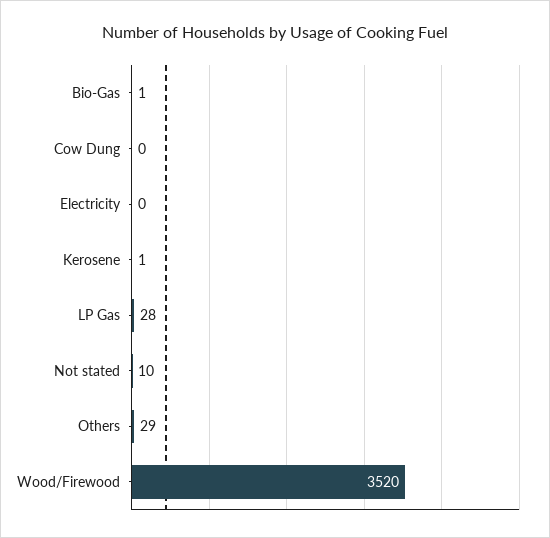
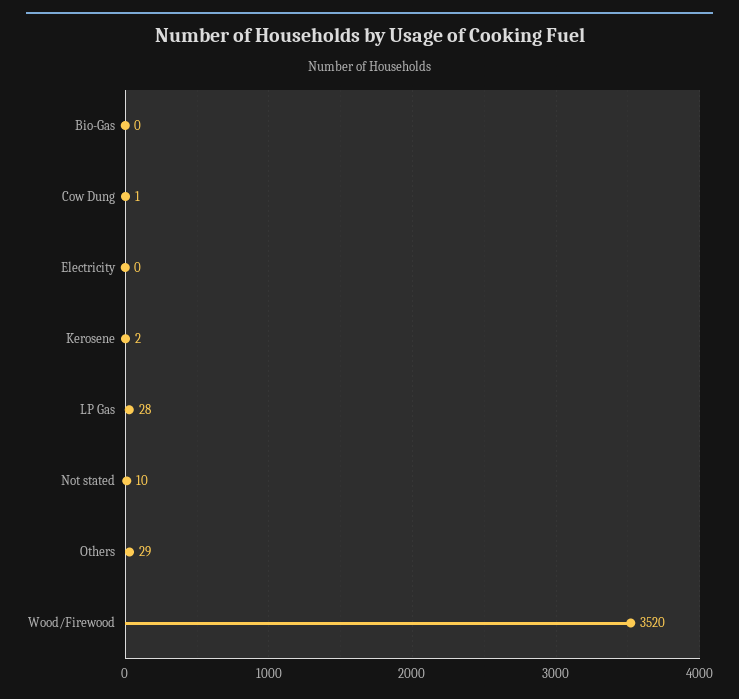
  {
-   "Bio-Gas": 1,
+   "Bio-Gas": 0,
-   "Cow Dung": 0,
+   "Cow Dung": 1,
    "Electricity": 0,
-   "Kerosene": 1,
+   "Kerosene": 2,
    "LP Gas": 28,
    "Not stated": 10,
    "Others": 29,
    "Wood/Firewood": 3520
  }

